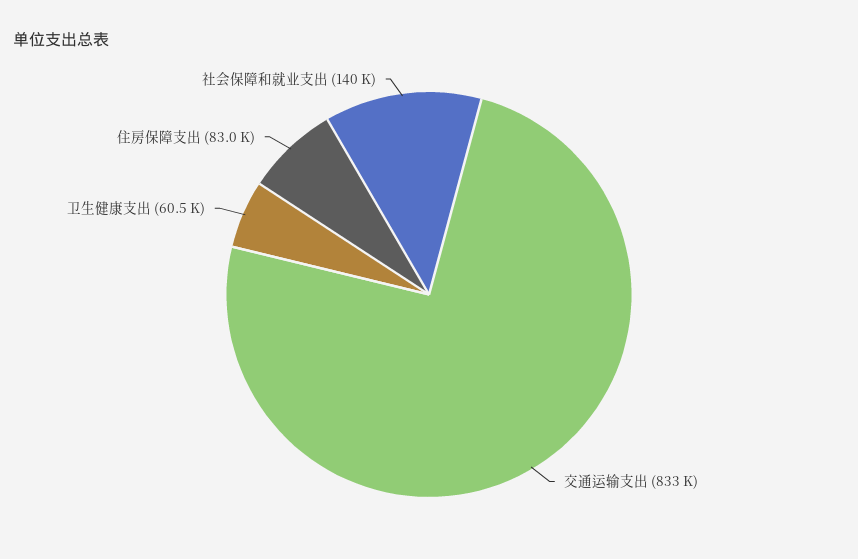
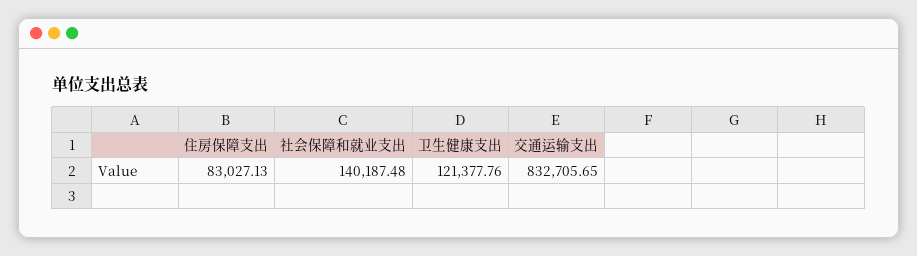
  {
    "交通运输支出": 832705.65,
-   "卫生健康支出": 60500,
+   "卫生健康支出": 121377.76,
    "住房保障支出": 83027.13,
    "社会保障和就业支出": 140187.48
  }

